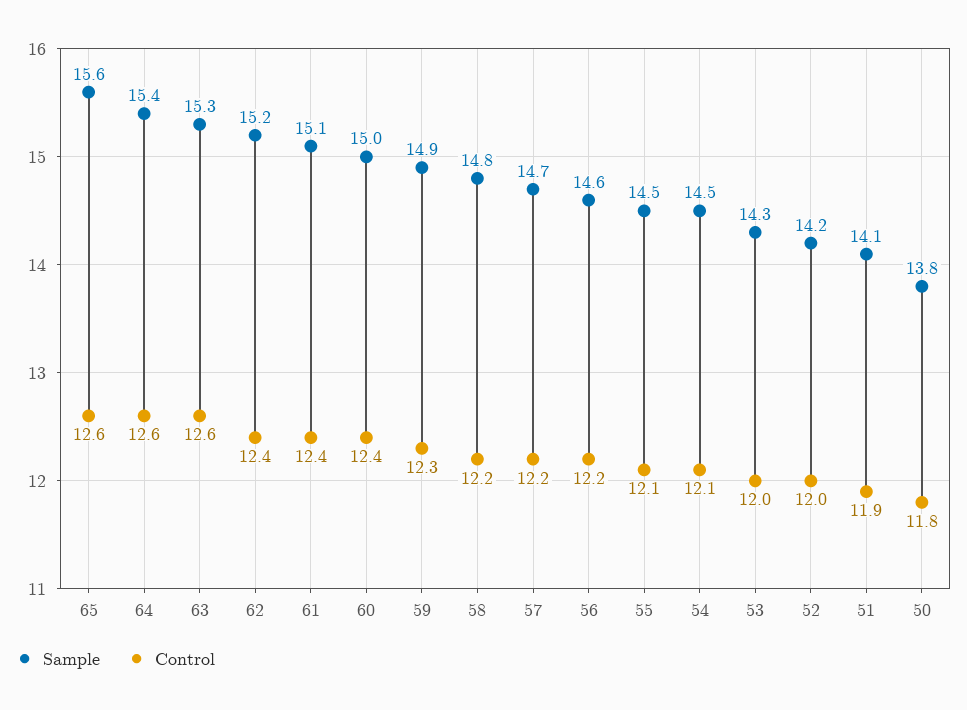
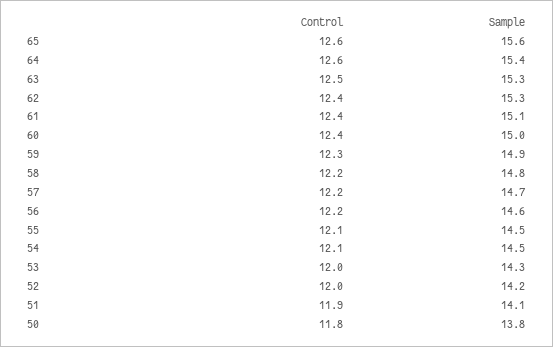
  {
    "Sample": {
      "65": 15.6,
      "64": 15.4,
      "63": 15.3,
-     "62": 15.2,
+     "62": 15.3,
      "61": 15.1,
      "60": 15,
      "59": 14.9,
      "58": 14.8,
      "57": 14.7,
      "56": 14.6,
      "55": 14.5,
      "54": 14.5,
      "53": 14.3,
      "52": 14.2,
      "51": 14.1,
      "50": 13.8
    },
    "Control": {
      "65": 12.6,
      "64": 12.6,
-     "63": 12.6,
+     "63": 12.5,
      "62": 12.4,
      "61": 12.4,
      "60": 12.4,
      "59": 12.3,
      "58": 12.2,
      "57": 12.2,
      "56": 12.2,
      "55": 12.1,
      "54": 12.1,
      "53": 12,
      "52": 12,
      "51": 11.9,
      "50": 11.8
    }
  }

